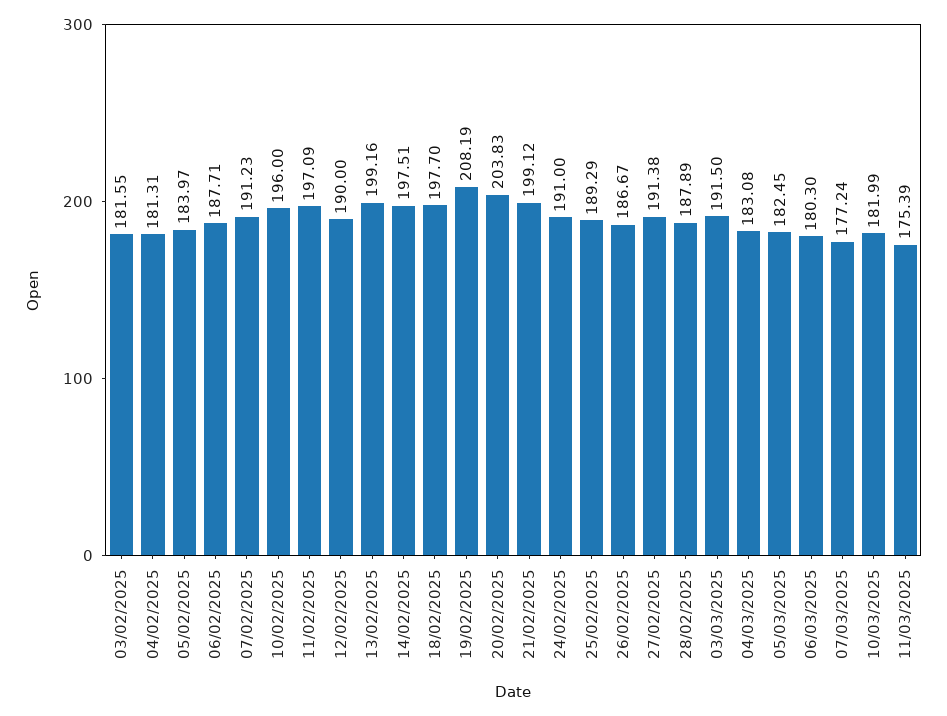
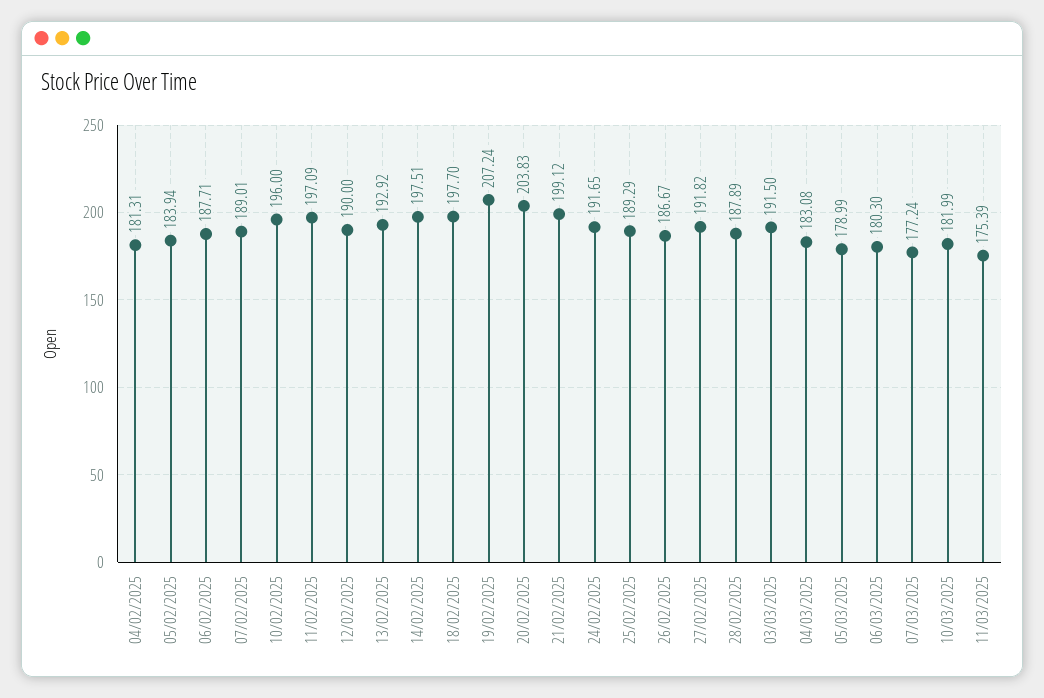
  {
-   "03/02/2025": 181.55,
    "04/02/2025": 181.31,
-   "05/02/2025": 183.97,
+   "05/02/2025": 183.94,
    "06/02/2025": 187.71,
-   "07/02/2025": 191.23,
+   "07/02/2025": 189.01,
    "10/02/2025": 196,
    "11/02/2025": 197.09,
    "12/02/2025": 190,
-   "13/02/2025": 199.16,
+   "13/02/2025": 192.92,
    "14/02/2025": 197.51,
    "18/02/2025": 197.7,
-   "19/02/2025": 208.19,
+   "19/02/2025": 207.24,
    "20/02/2025": 203.83,
    "21/02/2025": 199.12,
-   "24/02/2025": 191,
+   "24/02/2025": 191.65,
    "25/02/2025": 189.29,
    "26/02/2025": 186.67,
-   "27/02/2025": 191.38,
+   "27/02/2025": 191.82,
    "28/02/2025": 187.89,
    "03/03/2025": 191.5,
    "04/03/2025": 183.08,
-   "05/03/2025": 182.45,
+   "05/03/2025": 178.99,
    "06/03/2025": 180.3,
    "07/03/2025": 177.24,
    "10/03/2025": 181.99,
    "11/03/2025": 175.39
  }

